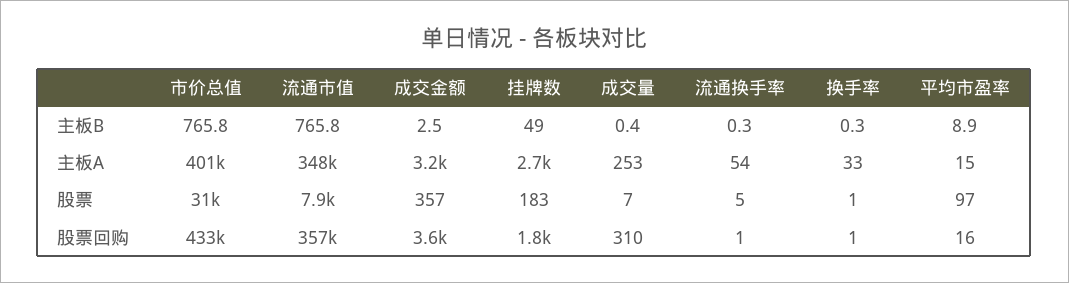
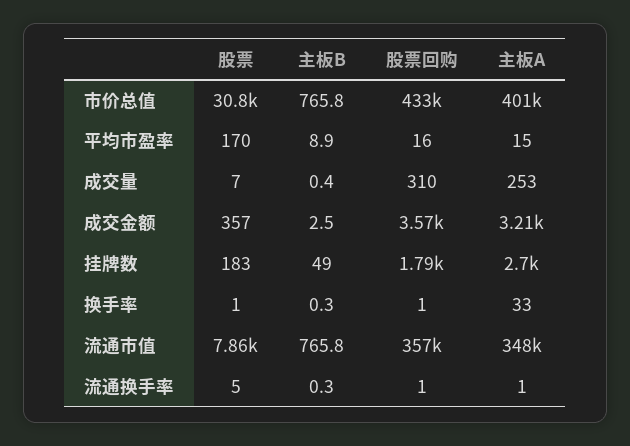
  {
    "市价总值": {
      "主板B": 765.8,
      "主板A": 401000,
      "股票": 30800,
      "股票回购": 433000
    },
    "流通市值": {
      "主板B": 765.8,
      "主板A": 348000,
      "股票": 7860,
      "股票回购": 357000
    },
    "成交金额": {
      "主板B": 2.5,
      "主板A": 3210,
      "股票": 357,
      "股票回购": 3570
    },
    "挂牌数": {
      "主板B": 49,
      "主板A": 2700,
      "股票": 183,
      "股票回购": 1790
    },
    "成交量": {
      "主板B": 0.4,
      "主板A": 253,
      "股票": 7,
      "股票回购": 310
    },
    "流通换手率": {
      "主板B": 0.3,
-     "主板A": 54,
+     "主板A": 1,
      "股票": 5,
      "股票回购": 1
    },
    "换手率": {
      "主板B": 0.3,
      "主板A": 33,
      "股票": 1,
      "股票回购": 1
    },
    "平均市盈率": {
      "主板B": 8.9,
      "主板A": 15,
-     "股票": 97,
+     "股票": 170,
      "股票回购": 16
    }
  }

